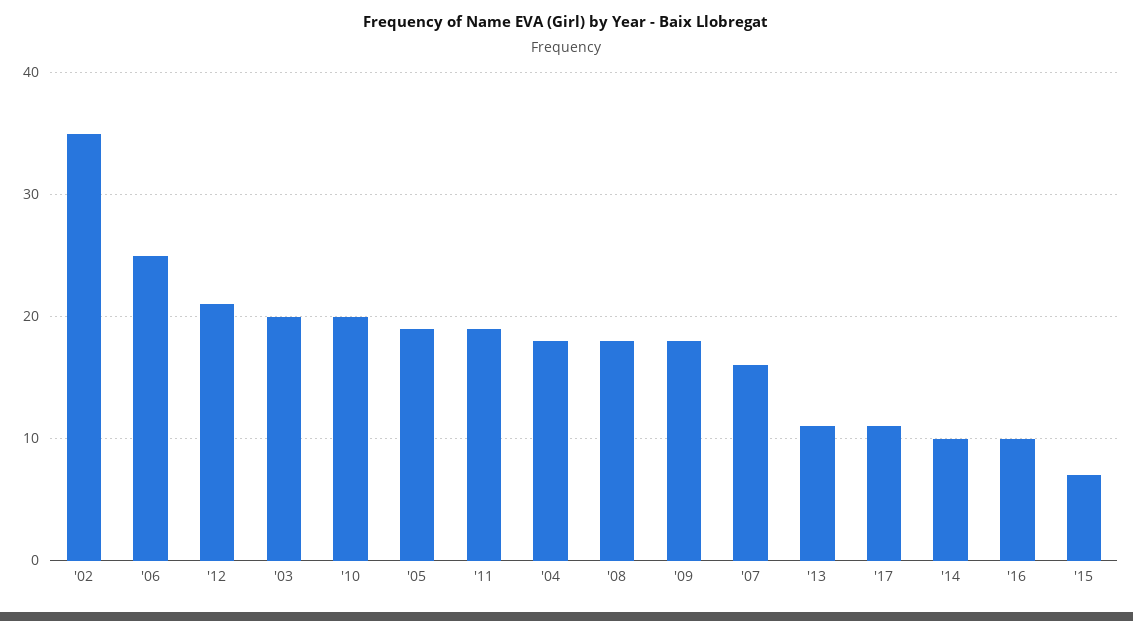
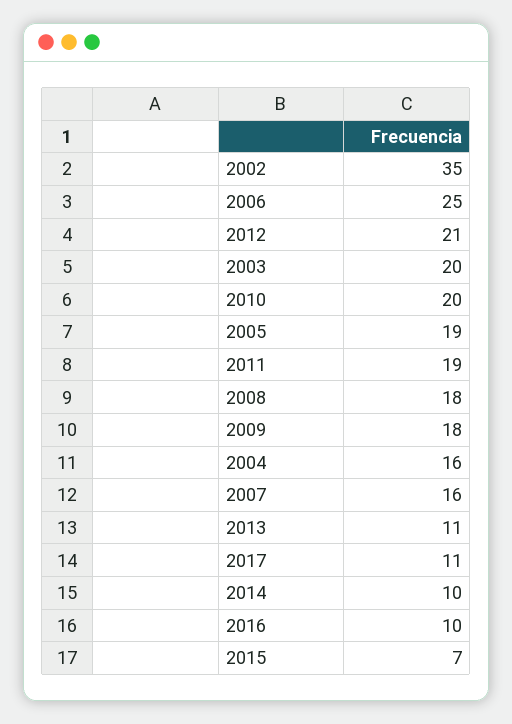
  {
    "'02": 35,
    "'06": 25,
    "'12": 21,
    "'03": 20,
    "'10": 20,
    "'05": 19,
    "'11": 19,
-   "'04": 18,
+   "'04": 16,
    "'08": 18,
    "'09": 18,
    "'07": 16,
    "'13": 11,
    "'17": 11,
    "'14": 10,
    "'16": 10,
    "'15": 7
  }

